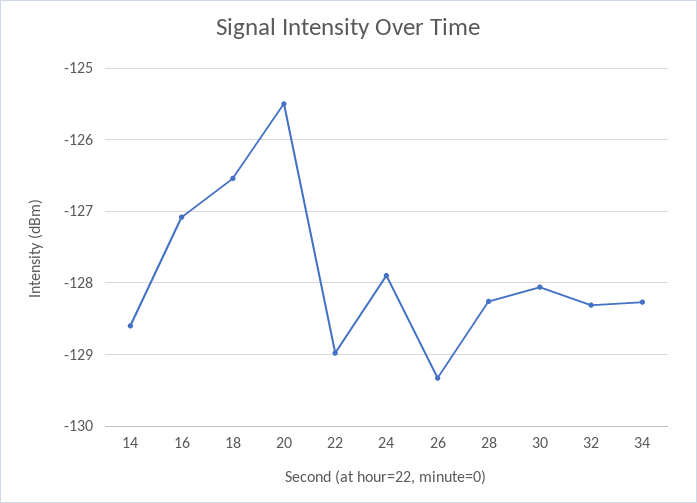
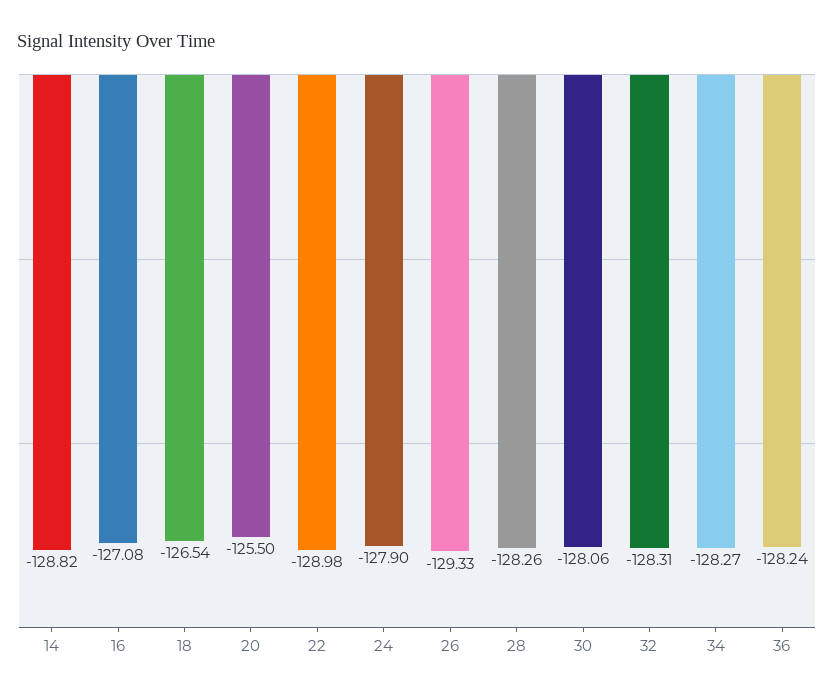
  {
-   "14": -128.6,
+   "14": -128.82,
    "16": -127.08,
    "18": -126.54,
    "20": -125.5,
    "22": -128.98,
    "24": -127.9,
    "26": -129.33,
    "28": -128.26,
    "30": -128.06,
    "32": -128.31,
-   "34": -128.27
+   "34": -128.27,
+   "36": -128.24
  }

